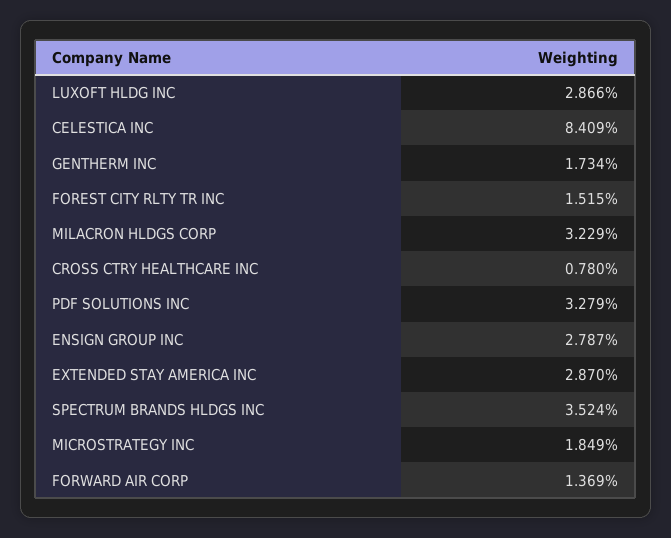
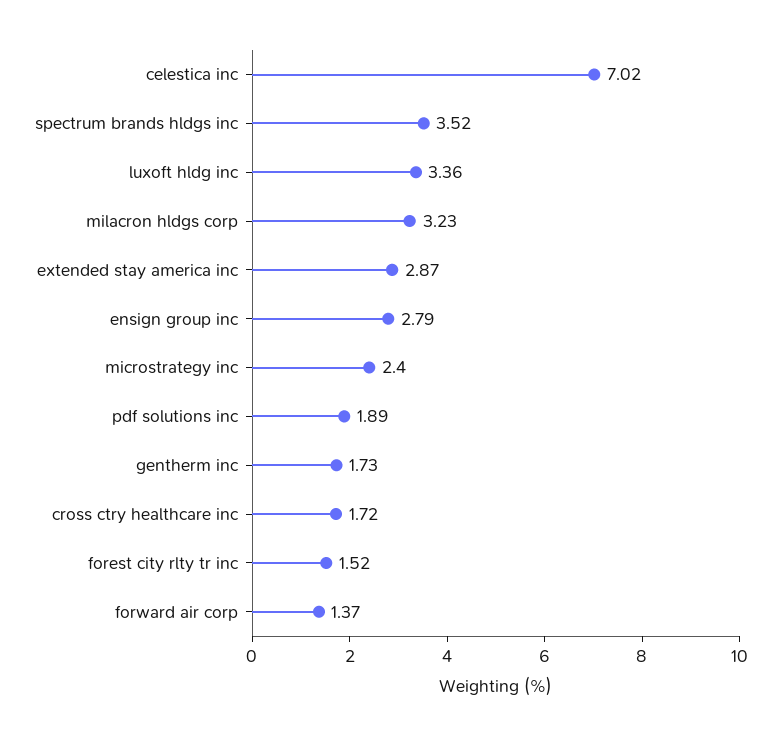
  {
-   "LUXOFT HLDG INC": 2.866,
+   "LUXOFT HLDG INC": 3.36,
-   "CELESTICA INC": 8.409,
+   "CELESTICA INC": 7.02,
    "GENTHERM INC": 1.734,
    "FOREST CITY RLTY TR INC": 1.515,
    "MILACRON HLDGS CORP": 3.229,
-   "CROSS CTRY HEALTHCARE INC": 0.78,
+   "CROSS CTRY HEALTHCARE INC": 1.72,
-   "PDF SOLUTIONS INC": 3.279,
+   "PDF SOLUTIONS INC": 1.89,
    "ENSIGN GROUP INC": 2.787,
    "EXTENDED STAY AMERICA INC": 2.87,
    "SPECTRUM BRANDS HLDGS INC": 3.524,
-   "MICROSTRATEGY INC": 1.849,
+   "MICROSTRATEGY INC": 2.4,
    "FORWARD AIR CORP": 1.369
  }

